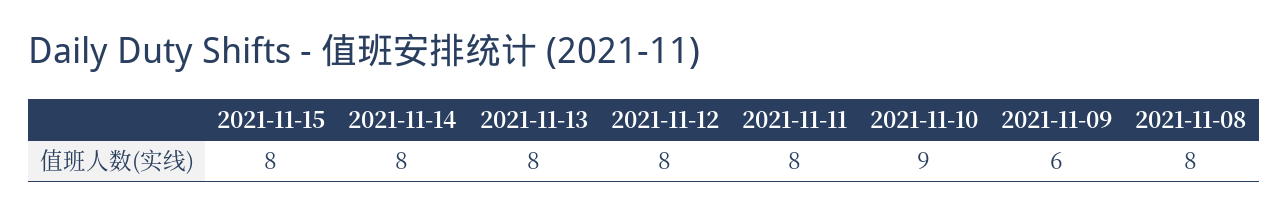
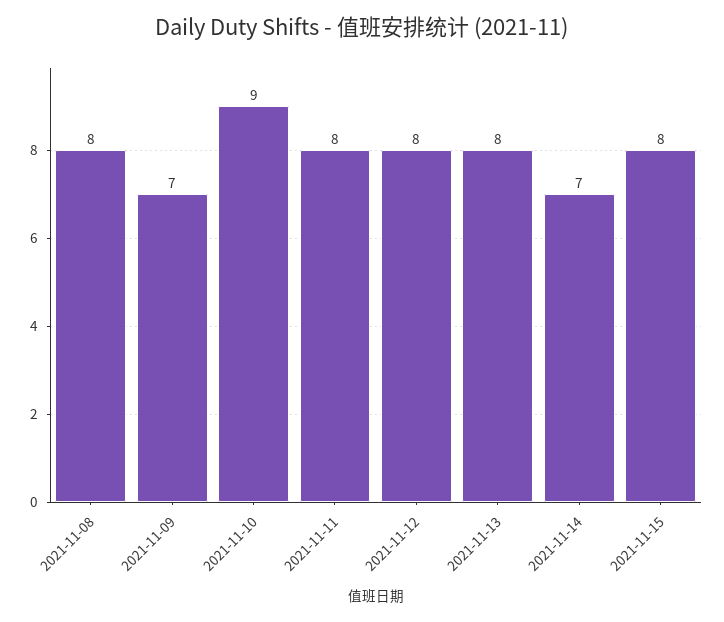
  {
    "2021-11-15": 8,
-   "2021-11-14": 8,
+   "2021-11-14": 7,
    "2021-11-13": 8,
    "2021-11-12": 8,
    "2021-11-11": 8,
    "2021-11-10": 9,
-   "2021-11-09": 6,
+   "2021-11-09": 7,
    "2021-11-08": 8
  }

